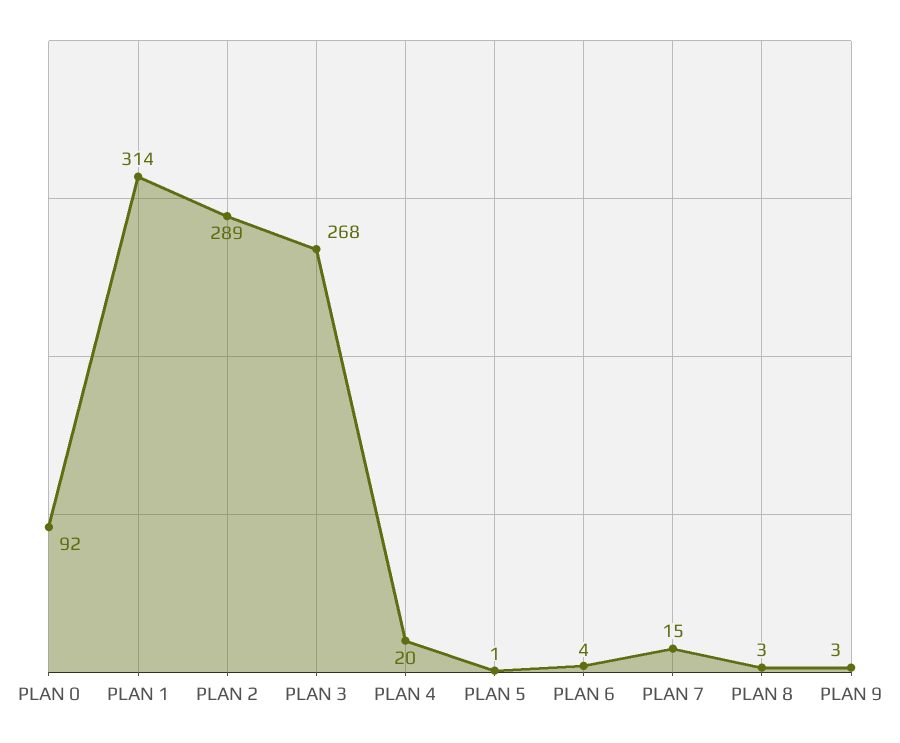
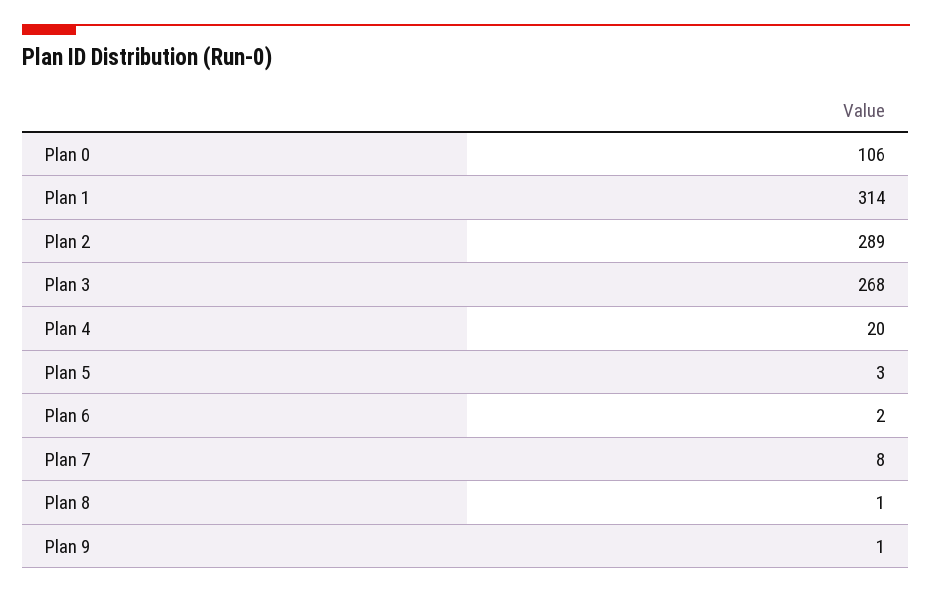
  {
-   "PLAN 0": 92,
+   "PLAN 0": 106,
    "PLAN 1": 314,
    "PLAN 2": 289,
    "PLAN 3": 268,
    "PLAN 4": 20,
-   "PLAN 5": 1,
+   "PLAN 5": 3,
-   "PLAN 6": 4,
+   "PLAN 6": 2,
-   "PLAN 7": 15,
+   "PLAN 7": 8,
-   "PLAN 8": 3,
+   "PLAN 8": 1,
-   "PLAN 9": 3
+   "PLAN 9": 1
  }

